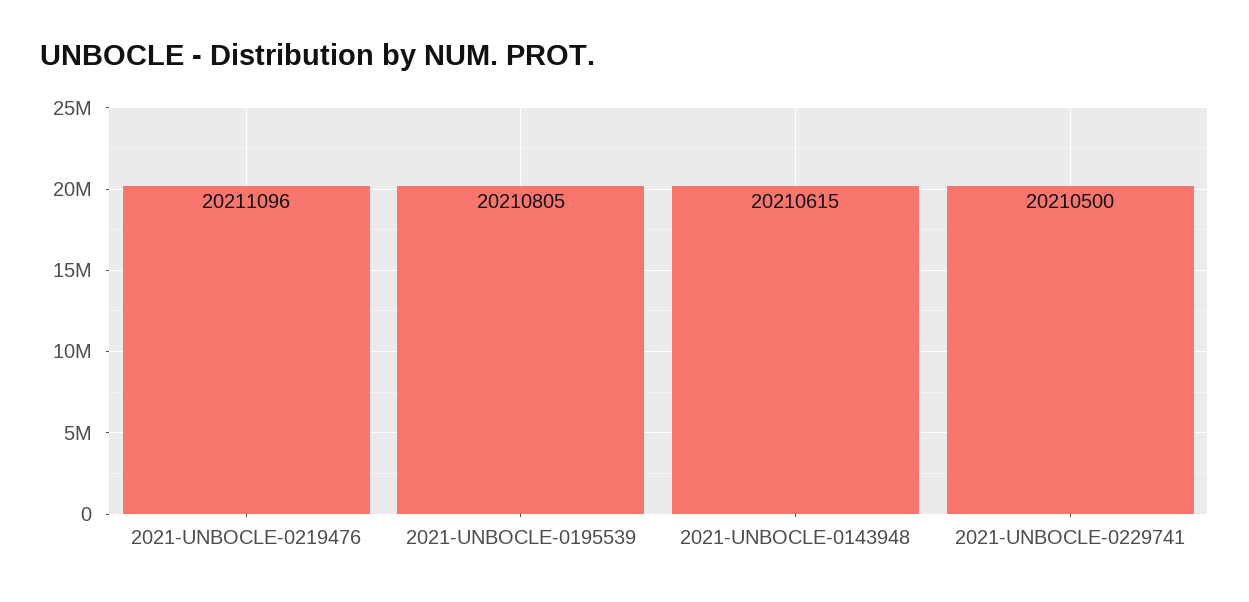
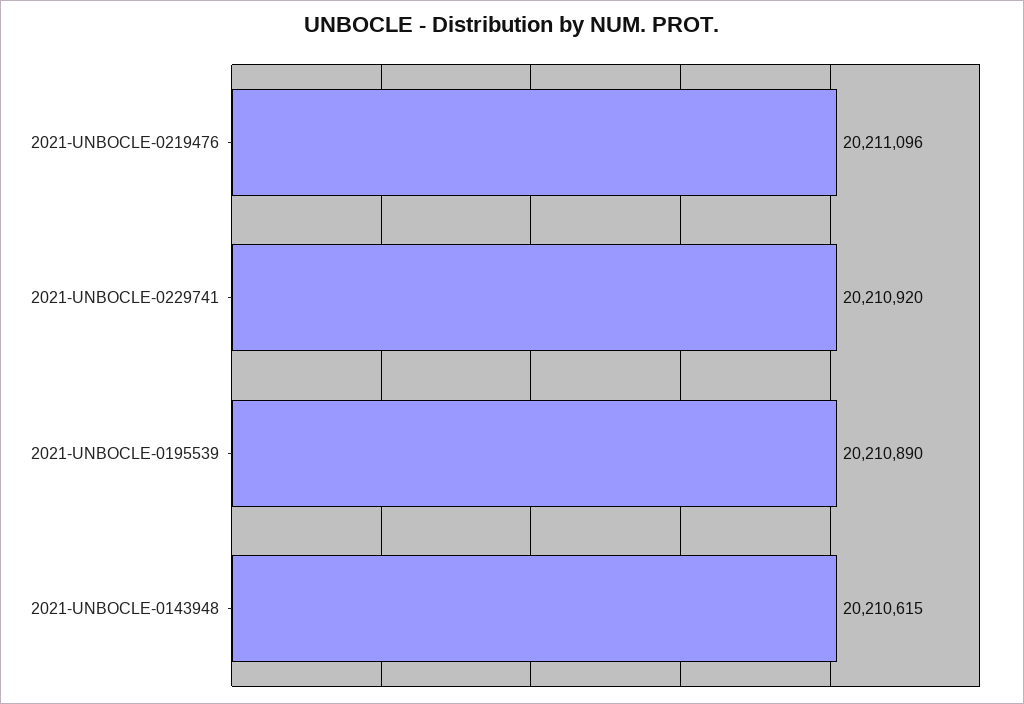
  {
    "2021-UNBOCLE-0219476": 20211096,
-   "2021-UNBOCLE-0195539": 20210805,
+   "2021-UNBOCLE-0195539": 20210890,
    "2021-UNBOCLE-0143948": 20210615,
-   "2021-UNBOCLE-0229741": 20210500
+   "2021-UNBOCLE-0229741": 20210920
  }

